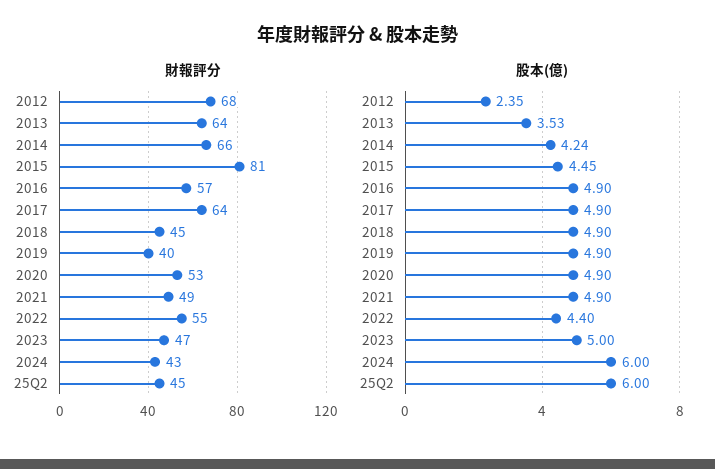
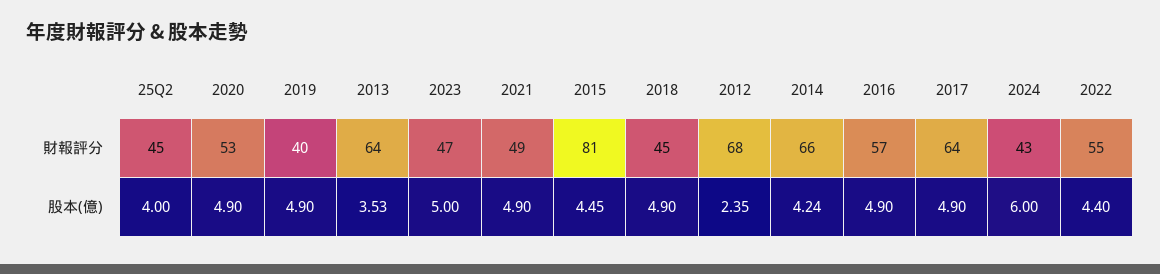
  {
    "財報評分": {
      "2012": 68,
      "2013": 64,
      "2014": 66,
      "2015": 81,
      "2016": 57,
      "2017": 64,
      "2018": 45,
      "2019": 40,
      "2020": 53,
      "2021": 49,
      "2022": 55,
      "2023": 47,
      "2024": 43,
      "25Q2": 45
    },
    "股本(億)": {
      "2012": 2.35,
      "2013": 3.53,
      "2014": 4.24,
      "2015": 4.45,
      "2016": 4.9,
      "2017": 4.9,
      "2018": 4.9,
      "2019": 4.9,
      "2020": 4.9,
      "2021": 4.9,
      "2022": 4.4,
      "2023": 5,
      "2024": 6,
-     "25Q2": 6
+     "25Q2": 4
    }
  }

